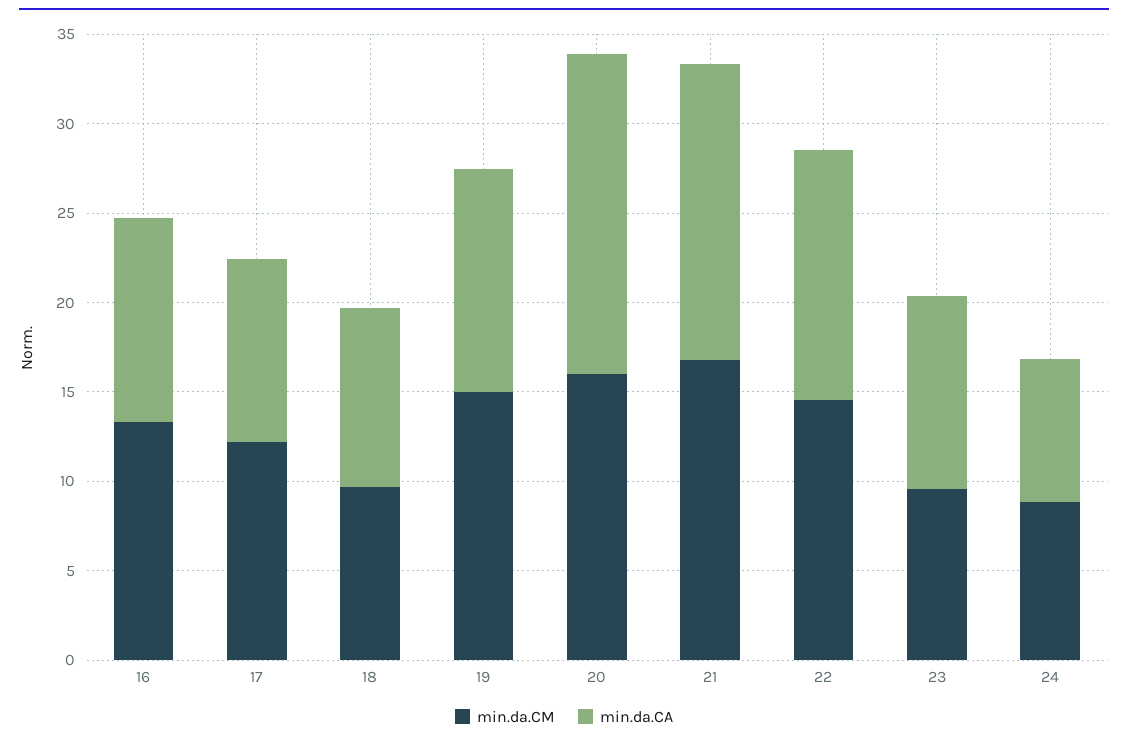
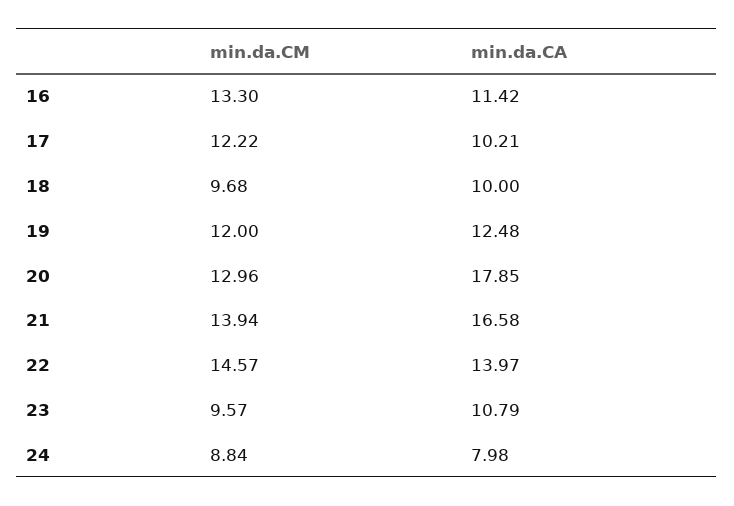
  {
    "min.da.CM": {
      "16": 13.3,
      "17": 12.22,
      "18": 9.68,
-     "19": 15,
+     "19": 12,
-     "20": 16,
+     "20": 12.96,
-     "21": 17,
+     "21": 13.94,
      "22": 14.57,
      "23": 9.57,
      "24": 8.84
    },
    "min.da.CA": {
      "16": 11.42,
      "17": 10.21,
      "18": 10,
      "19": 12.48,
      "20": 17.85,
      "21": 16.58,
      "22": 13.97,
      "23": 10.79,
      "24": 7.98
    }
  }

